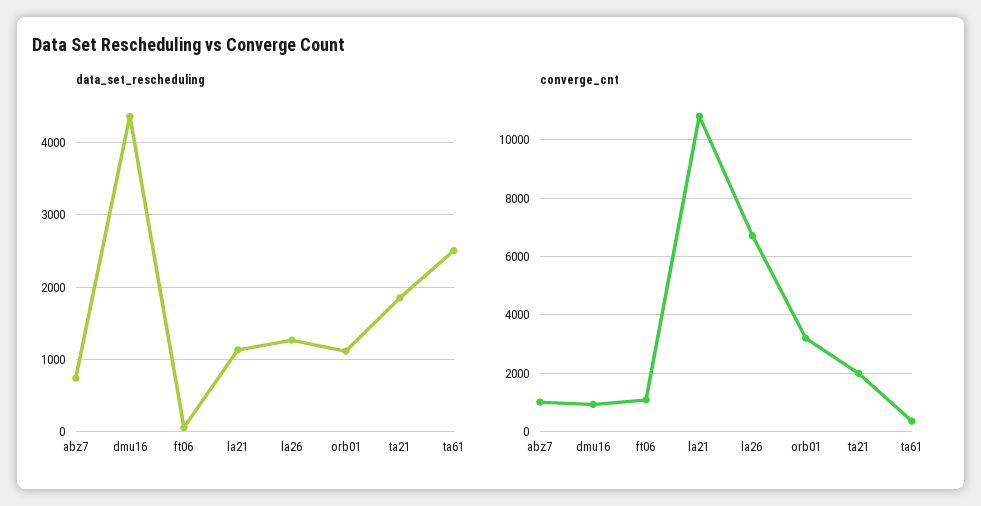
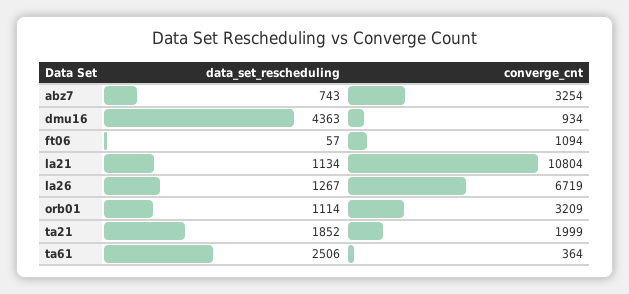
  {
    "data_set_rescheduling": {
      "abz7": 743,
      "dmu16": 4363,
      "ft06": 57,
      "la21": 1134,
      "la26": 1267,
      "orb01": 1114,
      "ta21": 1852,
      "ta61": 2506
    },
    "converge_cnt": {
-     "abz7": 1000,
+     "abz7": 3254,
      "dmu16": 934,
      "ft06": 1094,
      "la21": 10804,
      "la26": 6719,
      "orb01": 3209,
      "ta21": 1999,
      "ta61": 364
    }
  }

